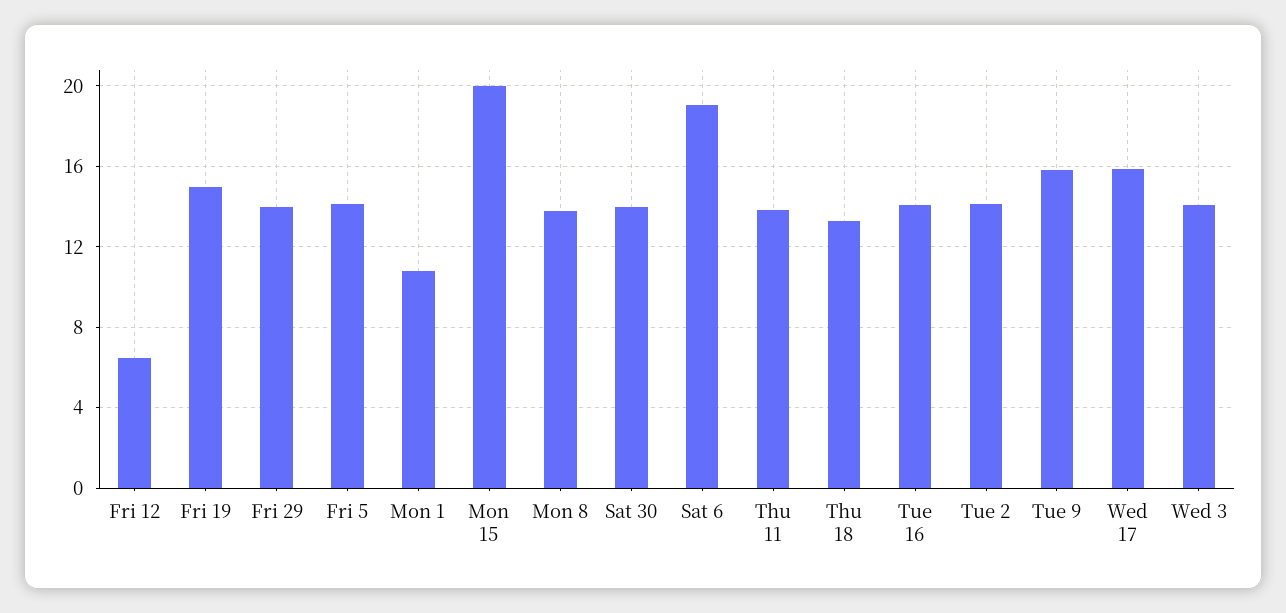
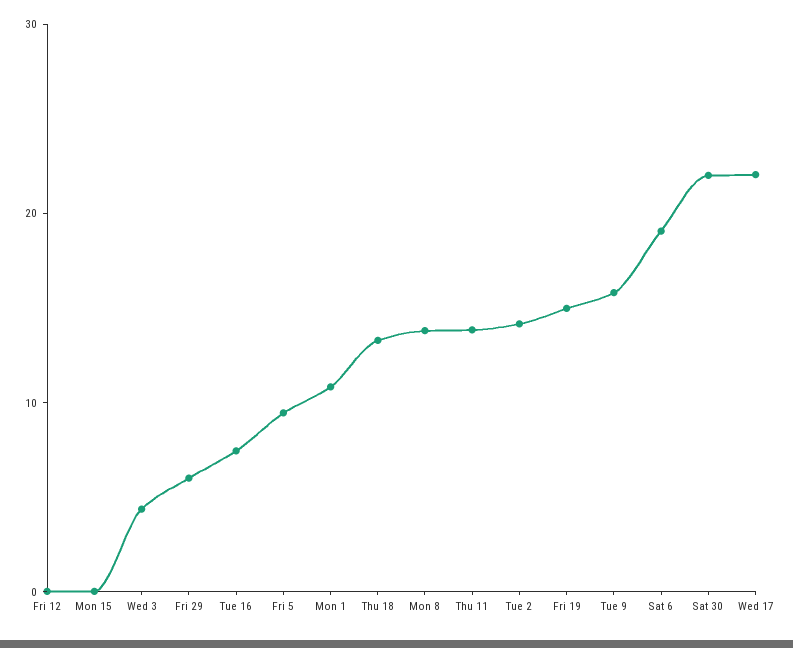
  {
-   "Fri 12": 6.5,
+   "Fri 12": 0,
    "Fri 19": 15,
-   "Fri 29": 14,
+   "Fri 29": 6,
-   "Fri 5": 14,
+   "Fri 5": 10,
    "Mon 1": 11,
-   "Mon 15": 20,
+   "Mon 15": 0,
    "Mon 8": 14,
-   "Sat 30": 14,
+   "Sat 30": 22,
    "Sat 6": 19,
    "Thu 11": 14,
    "Thu 18": 13.5,
-   "Tue 16": 14,
+   "Tue 16": 8,
    "Tue 2": 14,
    "Tue 9": 16,
-   "Wed 17": 16,
+   "Wed 17": 22,
-   "Wed 3": 14
+   "Wed 3": 4
  }

